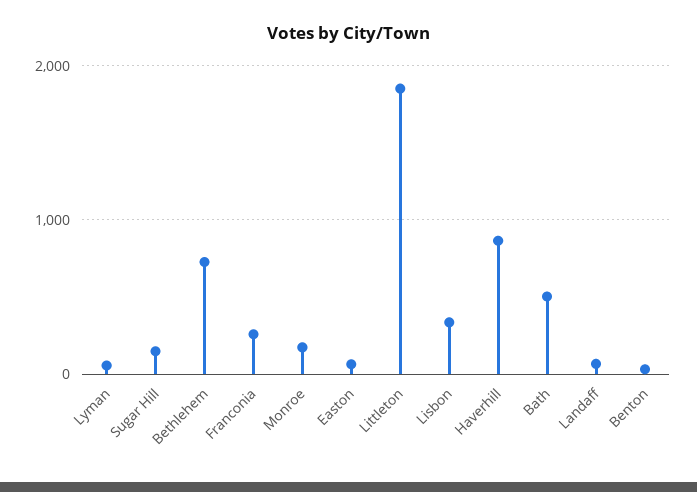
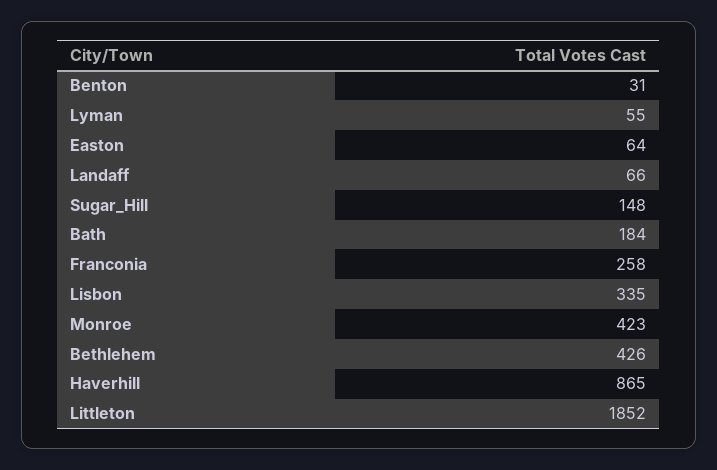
  {
    "Lyman": 55,
    "Sugar Hill": 148,
-   "Bethlehem": 700,
+   "Bethlehem": 426,
    "Franconia": 258,
-   "Monroe": 200,
+   "Monroe": 423,
    "Easton": 64,
    "Littleton": 1852,
    "Lisbon": 335,
    "Haverhill": 865,
-   "Bath": 500,
+   "Bath": 184,
    "Landaff": 66,
    "Benton": 31
  }

